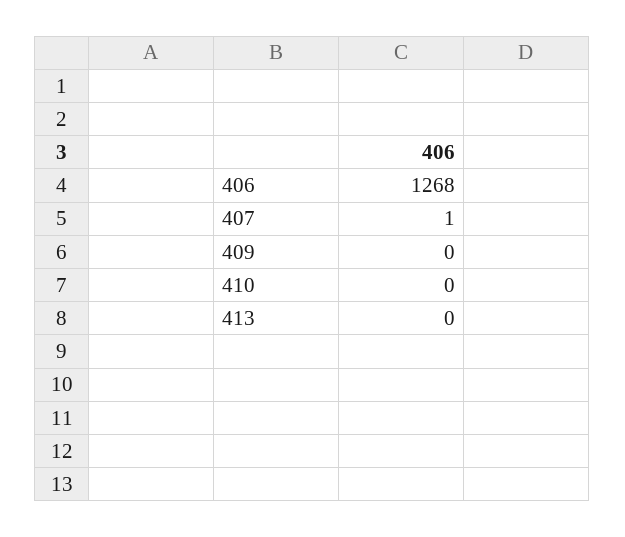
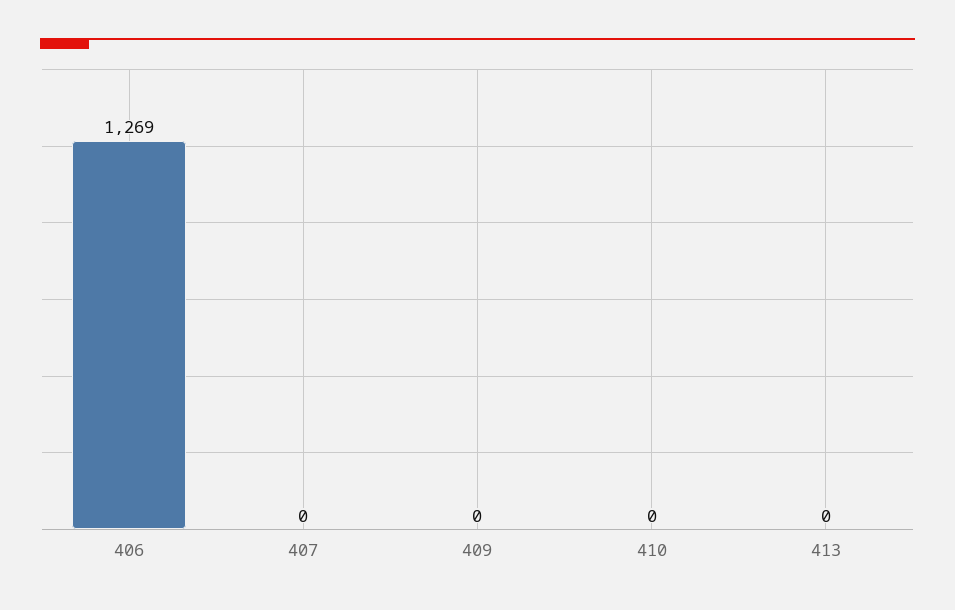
  {
-   "406": 1268,
+   "406": 1269,
-   "407": 1,
+   "407": 0,
    "409": 0,
    "410": 0,
    "413": 0
  }

